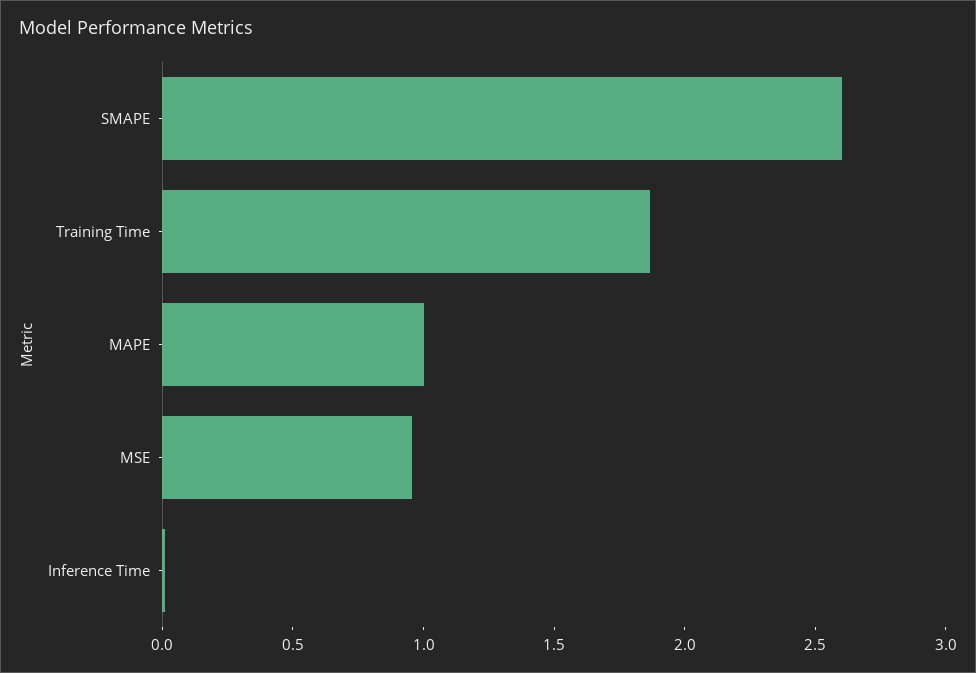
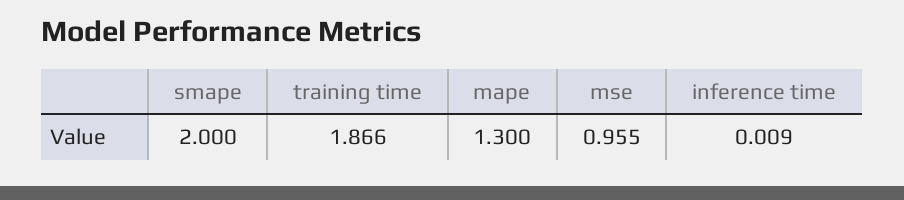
  {
-   "SMAPE": 2.6,
+   "SMAPE": 2,
    "Training Time": 1.866,
-   "MAPE": 1,
+   "MAPE": 1.3,
    "MSE": 0.955,
    "Inference Time": 0.009
  }

